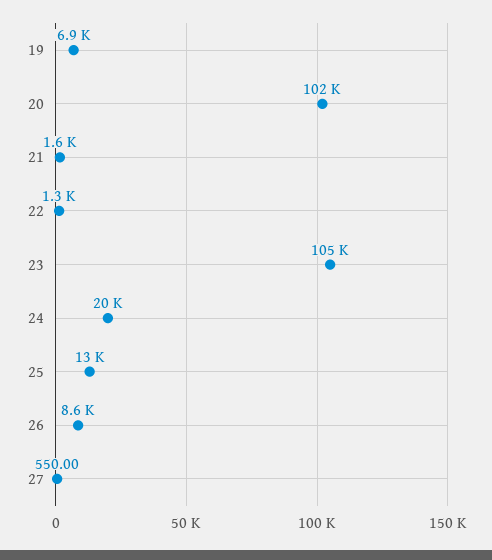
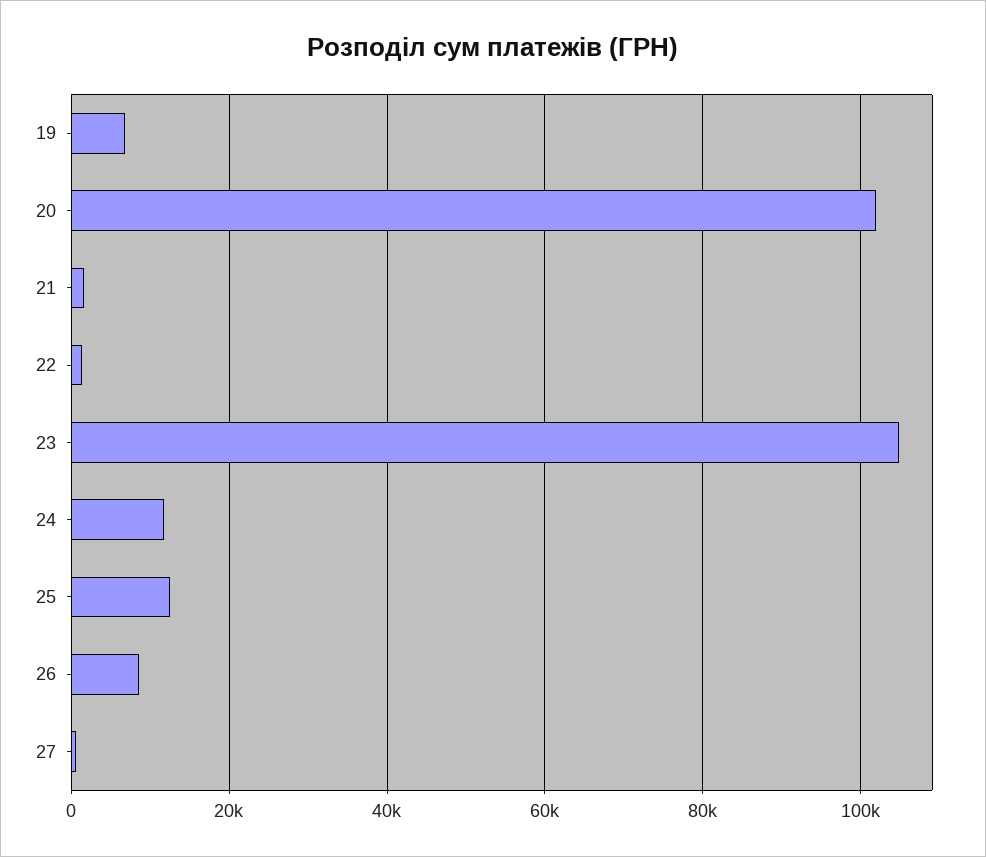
  {
    "19": 6900,
    "20": 102000,
    "21": 1600,
    "22": 1300,
    "23": 105000,
-   "24": 20000,
+   "24": 12000,
    "25": 13000,
    "26": 8600,
    "27": 550
  }

